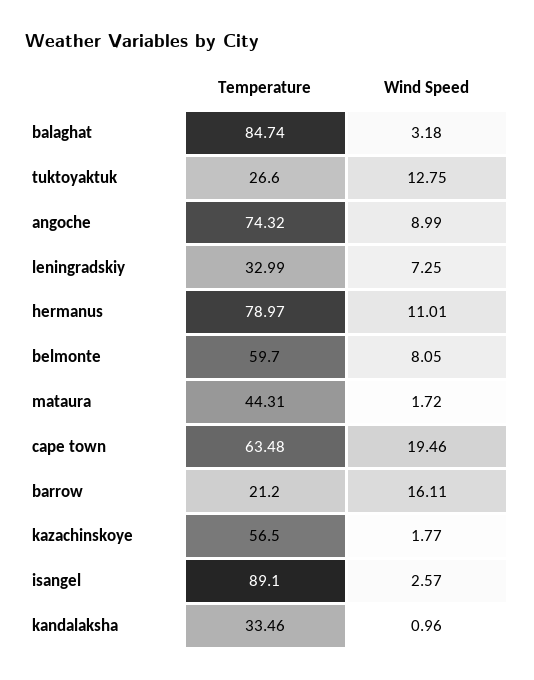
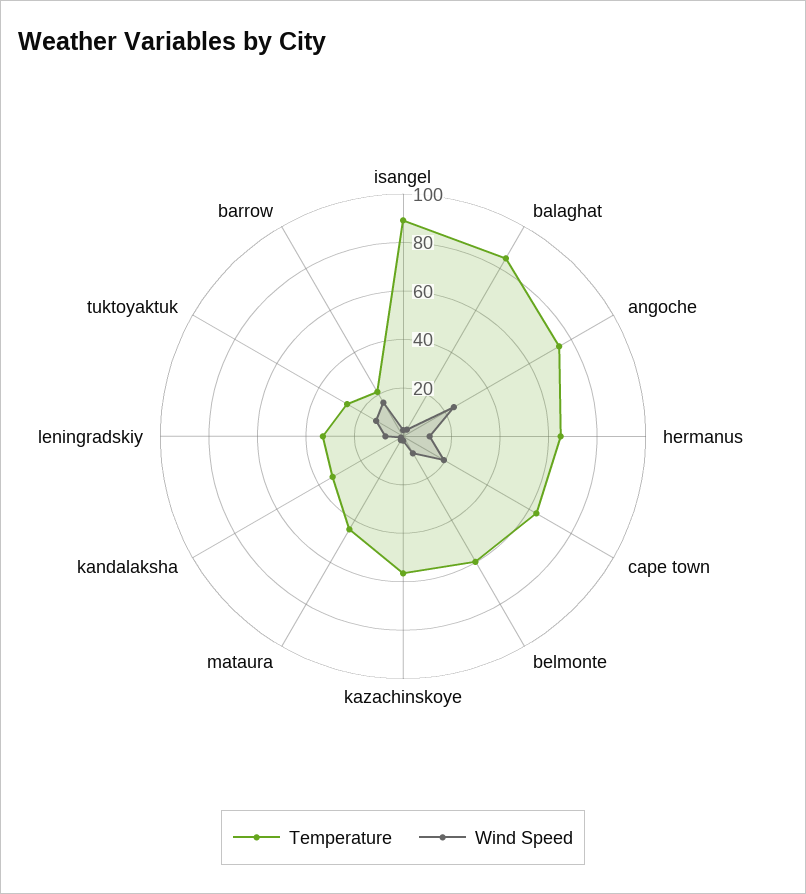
  {
    "Temperature": {
      "balaghat": 84.74,
      "tuktoyaktuk": 26.6,
      "angoche": 74.32,
      "leningradskiy": 32.99,
-     "hermanus": 78.97,
+     "hermanus": 65,
      "belmonte": 59.7,
      "mataura": 44.31,
      "cape town": 63.48,
      "barrow": 21.2,
      "kazachinskoye": 56.5,
      "isangel": 89.1,
      "kandalaksha": 33.46
    },
    "Wind Speed": {
      "balaghat": 3.18,
      "tuktoyaktuk": 12.75,
-     "angoche": 8.99,
+     "angoche": 25,
      "leningradskiy": 7.25,
      "hermanus": 11.01,
      "belmonte": 8.05,
      "mataura": 1.72,
      "cape town": 19.46,
      "barrow": 16.11,
      "kazachinskoye": 1.77,
      "isangel": 2.57,
      "kandalaksha": 0.96
    }
  }

